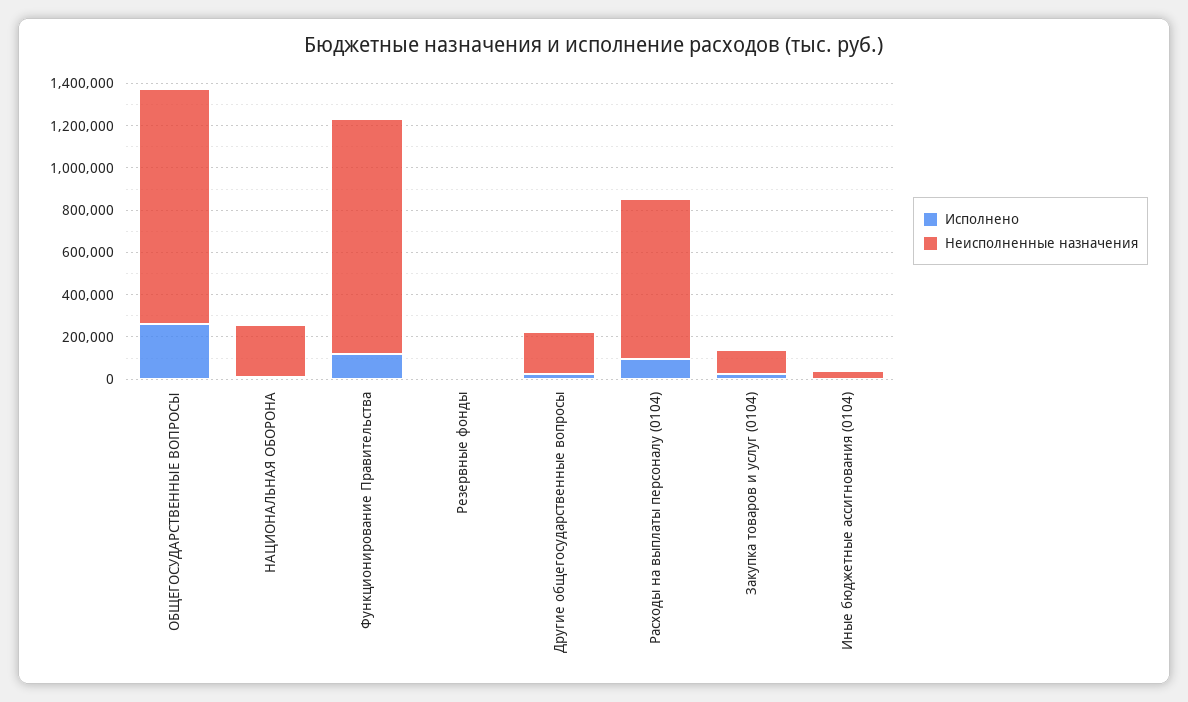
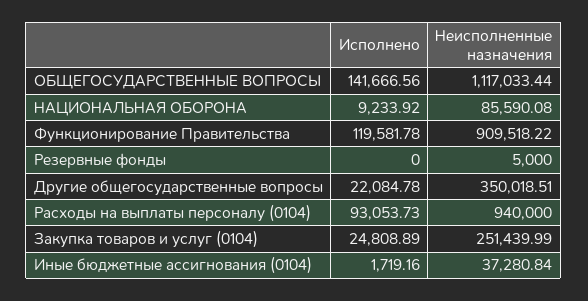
  {
    "Исполнено": {
-     "ОБЩЕГОСУДАРСТВЕННЫЕ ВОПРОСЫ": 250000,
+     "ОБЩЕГОСУДАРСТВЕННЫЕ ВОПРОСЫ": 141666.56,
      "НАЦИОНАЛЬНАЯ ОБОРОНА": 9233.92,
      "Функционирование Правительства": 119581.78,
      "Резервные фонды": 0,
      "Другие общегосударственные вопросы": 22084.78,
      "Расходы на выплаты персоналу (0104)": 93053.73,
      "Закупка товаров и услуг (0104)": 24808.89,
      "Иные бюджетные ассигнования (0104)": 1719.16
    },
    "Неисполненные назначения": {
      "ОБЩЕГОСУДАРСТВЕННЫЕ ВОПРОСЫ": 1117033.44,
-     "НАЦИОНАЛЬНАЯ ОБОРОНА": 250000,
+     "НАЦИОНАЛЬНАЯ ОБОРОНА": 85590.08,
-     "Функционирование Правительства": 1100000,
+     "Функционирование Правительства": 909518.22,
      "Резервные фонды": 5000,
-     "Другие общегосударственные вопросы": 200000,
+     "Другие общегосударственные вопросы": 350018.51,
-     "Расходы на выплаты персоналу (0104)": 750000,
+     "Расходы на выплаты персоналу (0104)": 940000,
-     "Закупка товаров и услуг (0104)": 100000,
+     "Закупка товаров и услуг (0104)": 251439.99,
      "Иные бюджетные ассигнования (0104)": 37280.84
    }
  }

